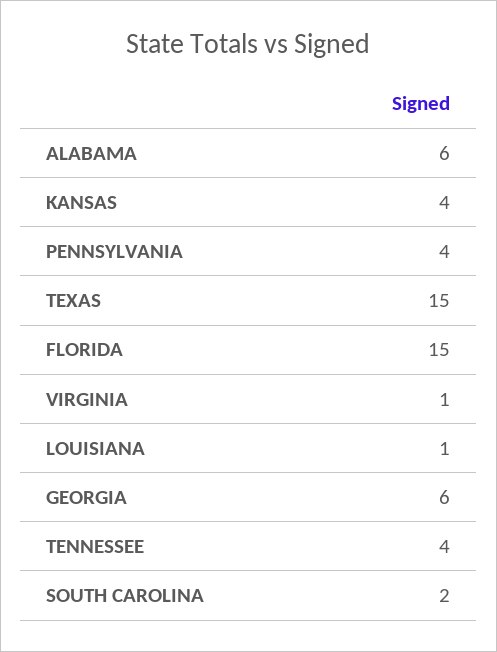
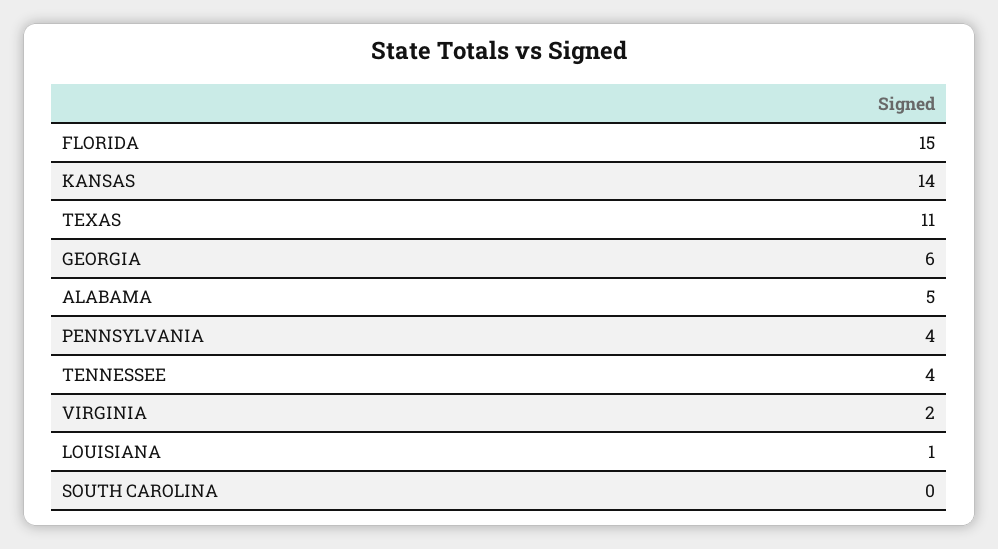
  {
-   "ALABAMA": 6,
+   "ALABAMA": 5,
-   "KANSAS": 4,
+   "KANSAS": 14,
    "PENNSYLVANIA": 4,
-   "TEXAS": 15,
+   "TEXAS": 11,
    "FLORIDA": 15,
-   "VIRGINIA": 1,
+   "VIRGINIA": 2,
    "LOUISIANA": 1,
    "GEORGIA": 6,
    "TENNESSEE": 4,
-   "SOUTH CAROLINA": 2
+   "SOUTH CAROLINA": 0
  }

